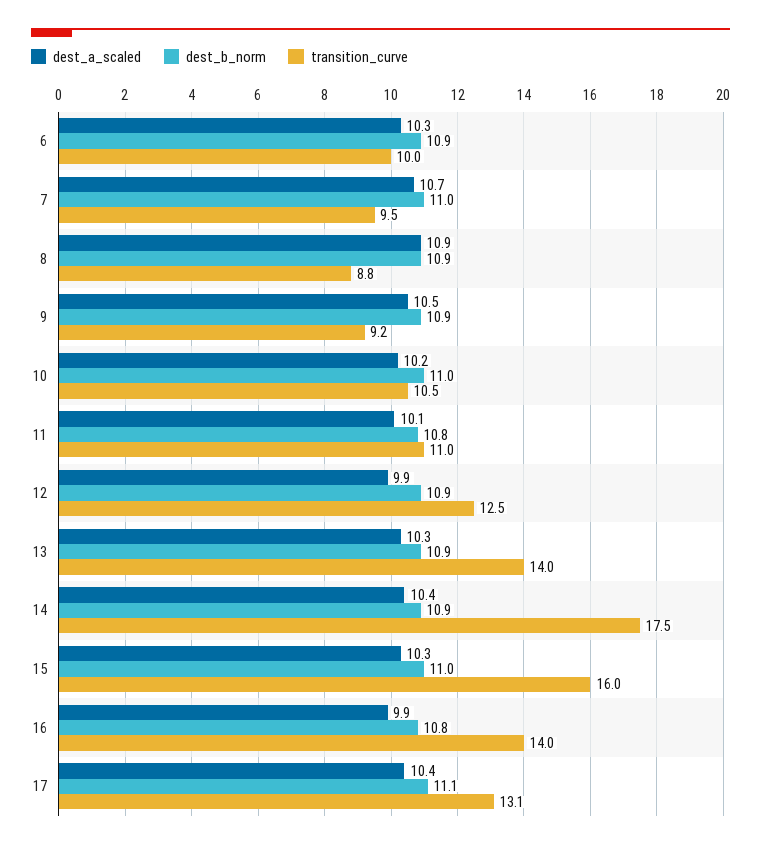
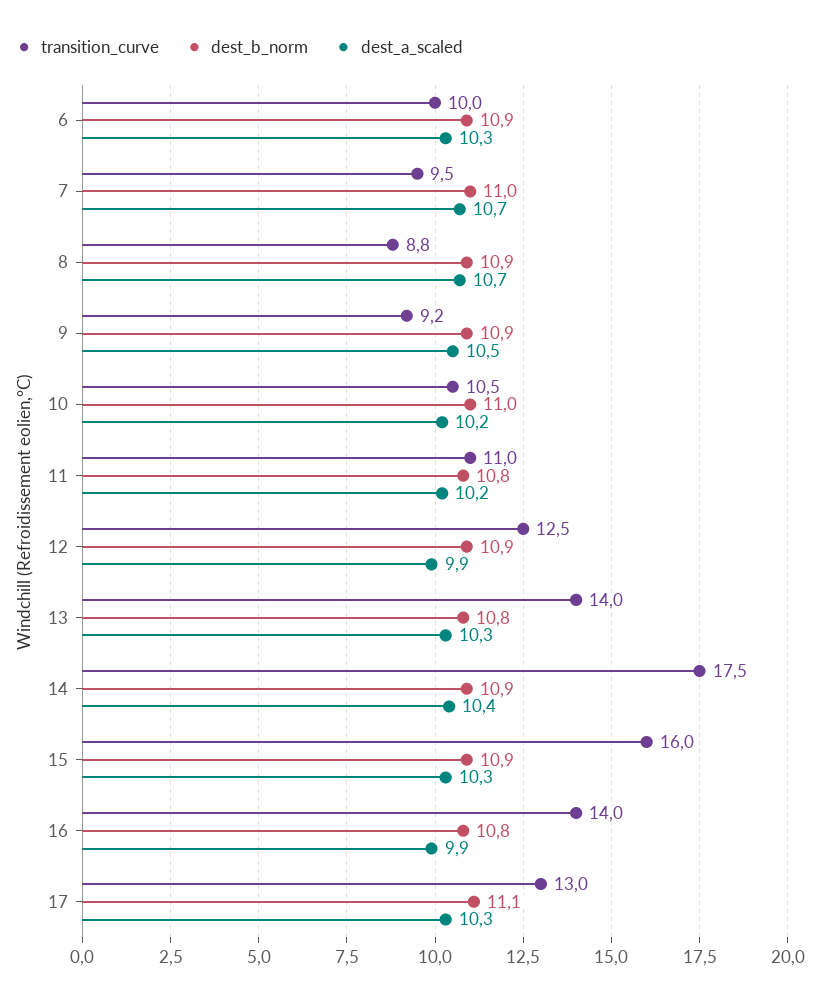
  {
    "dest_a_scaled": {
      "6": 10.3,
      "7": 10.7,
-     "8": 10.9,
+     "8": 10.7,
      "9": 10.5,
      "10": 10.2,
-     "11": 10.1,
+     "11": 10.2,
      "12": 9.9,
      "13": 10.3,
      "14": 10.4,
      "15": 10.3,
      "16": 9.9,
-     "17": 10.4
+     "17": 10.3
    },
    "dest_b_norm": {
      "6": 10.9,
      "7": 11,
      "8": 10.9,
      "9": 10.9,
      "10": 11,
      "11": 10.8,
      "12": 10.9,
-     "13": 10.9,
+     "13": 10.8,
      "14": 10.9,
-     "15": 11,
+     "15": 10.9,
      "16": 10.8,
      "17": 11.1
    },
    "transition_curve": {
      "6": 10,
      "7": 9.5,
      "8": 8.8,
      "9": 9.2,
      "10": 10.5,
      "11": 11,
      "12": 12.5,
      "13": 14,
      "14": 17.5,
      "15": 16,
      "16": 14,
-     "17": 13.1
+     "17": 13
    }
  }

